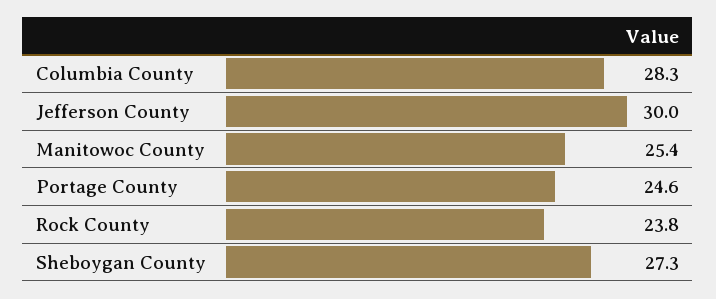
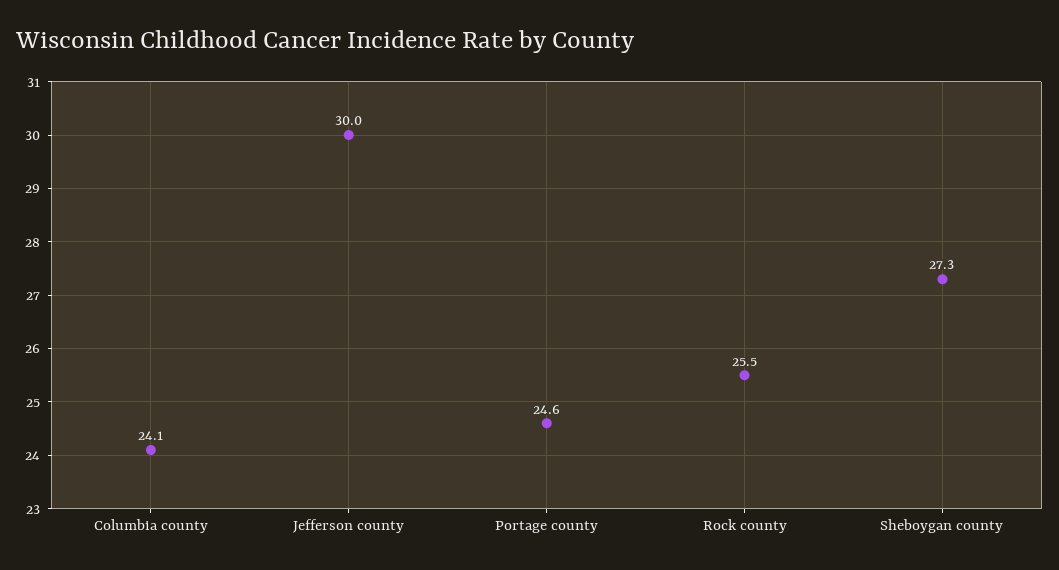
  {
-   "Columbia County": 28.3,
+   "Columbia County": 24.1,
    "Jefferson County": 30,
-   "Manitowoc County": 25.4,
    "Portage County": 24.6,
-   "Rock County": 23.8,
+   "Rock County": 25.5,
    "Sheboygan County": 27.3
  }

